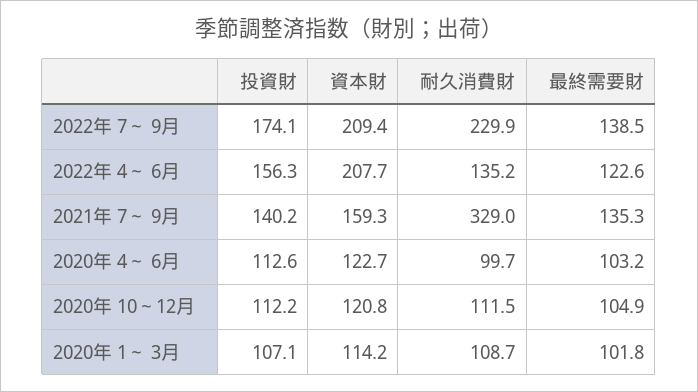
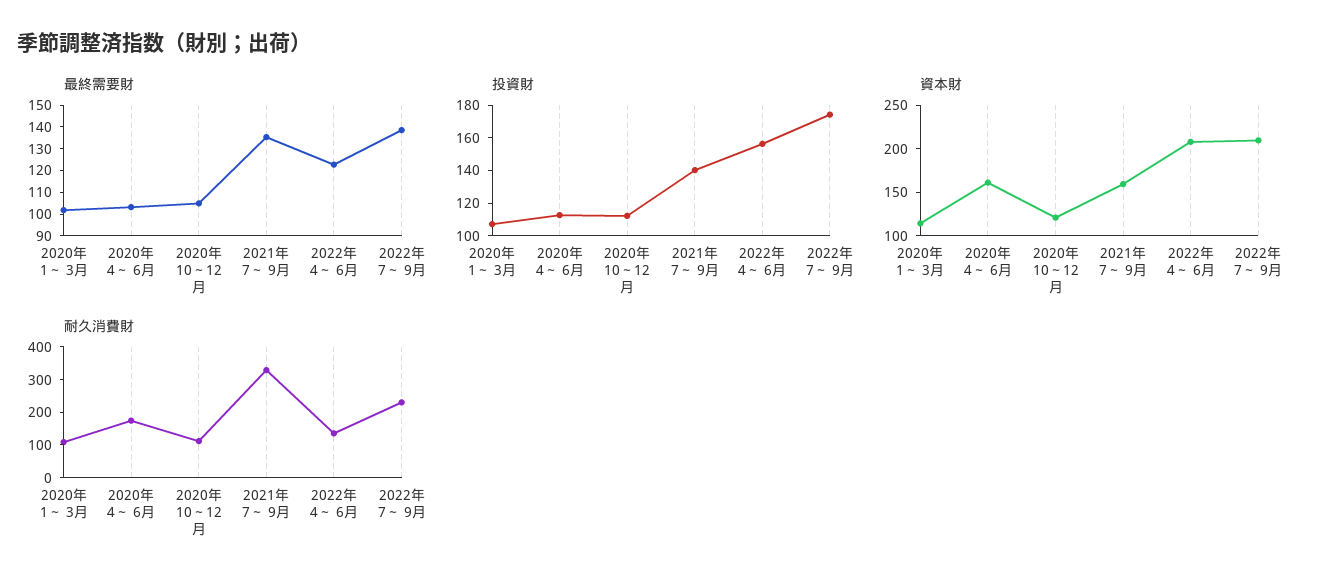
  {
    "投資財": {
      "2022年 7～ 9月": 174.1,
      "2022年 4～ 6月": 156.3,
      "2021年 7～ 9月": 140.2,
      "2020年 4～ 6月": 112.6,
      "2020年 10～12月": 112.2,
      "2020年 1～ 3月": 107.1
    },
    "資本財": {
      "2022年 7～ 9月": 209.4,
      "2022年 4～ 6月": 207.7,
      "2021年 7～ 9月": 159.3,
-     "2020年 4～ 6月": 122.7,
+     "2020年 4～ 6月": 160,
      "2020年 10～12月": 120.8,
      "2020年 1～ 3月": 114.2
    },
    "耐久消費財": {
      "2022年 7～ 9月": 229.9,
      "2022年 4～ 6月": 135.2,
      "2021年 7～ 9月": 329,
-     "2020年 4～ 6月": 99.7,
+     "2020年 4～ 6月": 175,
      "2020年 10～12月": 111.5,
      "2020年 1～ 3月": 108.7
    },
    "最終需要財": {
      "2022年 7～ 9月": 138.5,
      "2022年 4～ 6月": 122.6,
      "2021年 7～ 9月": 135.3,
      "2020年 4～ 6月": 103.2,
      "2020年 10～12月": 104.9,
      "2020年 1～ 3月": 101.8
    }
  }

